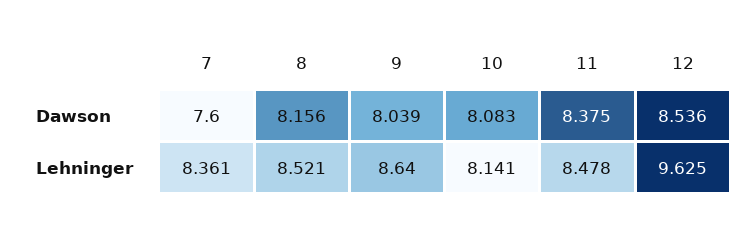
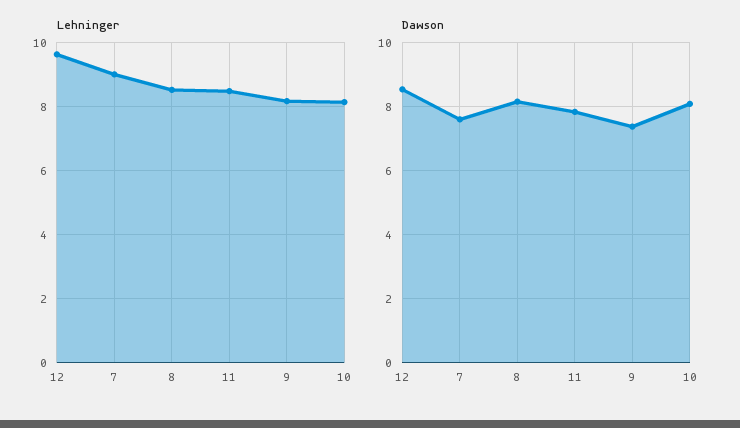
  {
    "Dawson": {
      "7": 7.6,
      "8": 8.156,
-     "9": 8.039,
+     "9": 7.4,
      "10": 8.083,
-     "11": 8.375,
+     "11": 7.8,
      "12": 8.536
    },
    "Lehninger": {
-     "7": 8.361,
+     "7": 9,
      "8": 8.521,
-     "9": 8.64,
+     "9": 8.2,
      "10": 8.141,
      "11": 8.478,
      "12": 9.625
    }
  }

